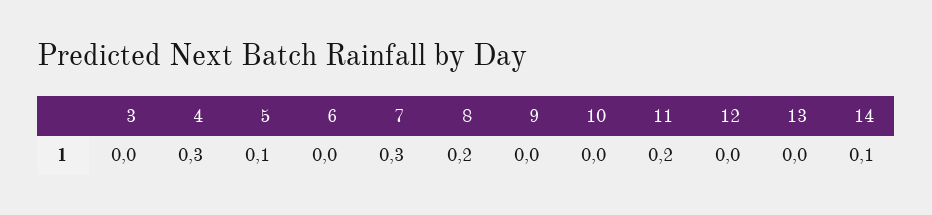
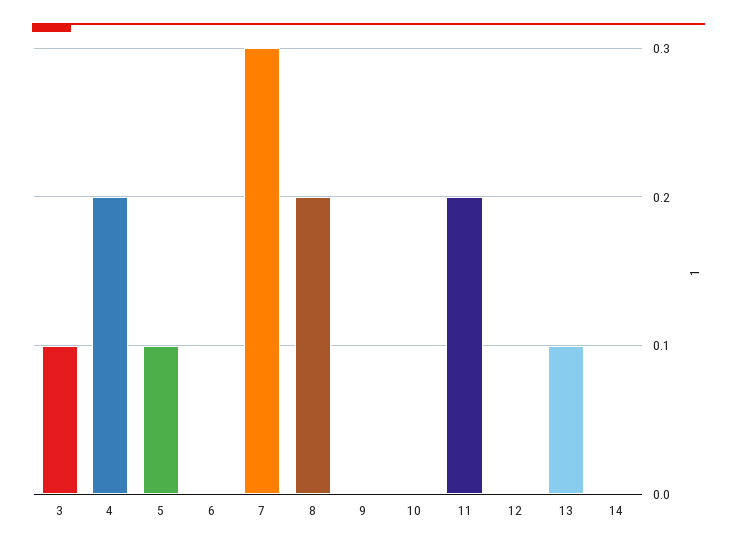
  {
-   "3": 0,
+   "3": 0.1,
-   "4": 0.3,
+   "4": 0.2,
    "5": 0.1,
    "6": 0,
    "7": 0.3,
    "8": 0.2,
    "9": 0,
    "10": 0,
    "11": 0.2,
    "12": 0,
-   "13": 0,
+   "13": 0.1,
-   "14": 0.1
+   "14": 0
  }

